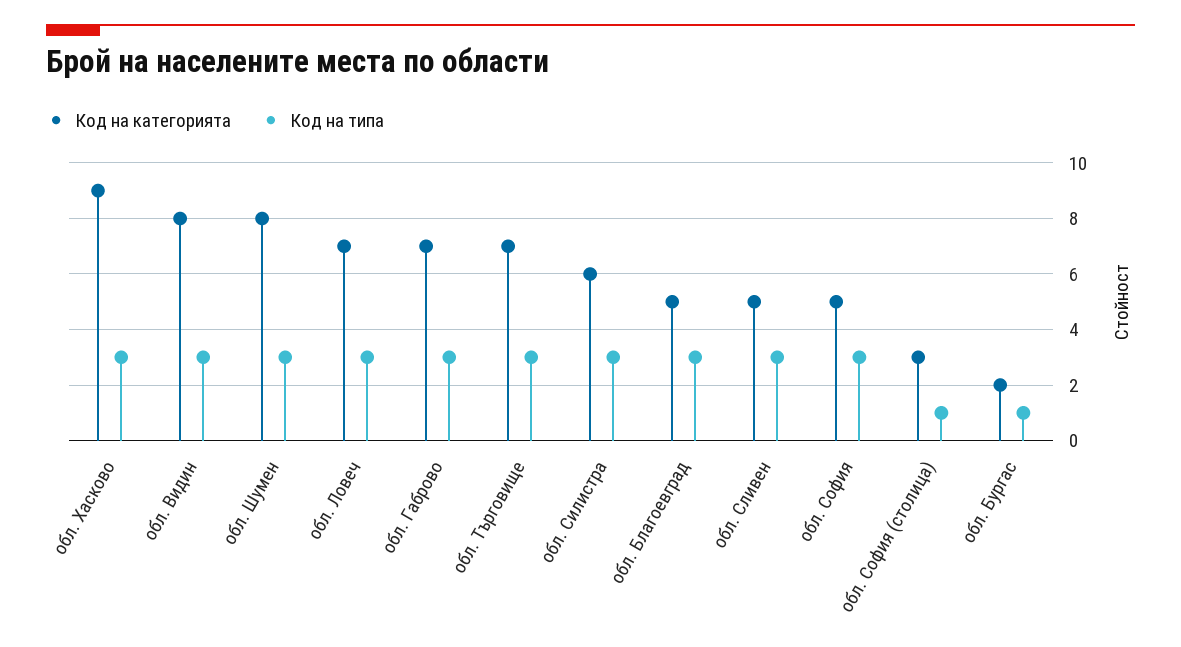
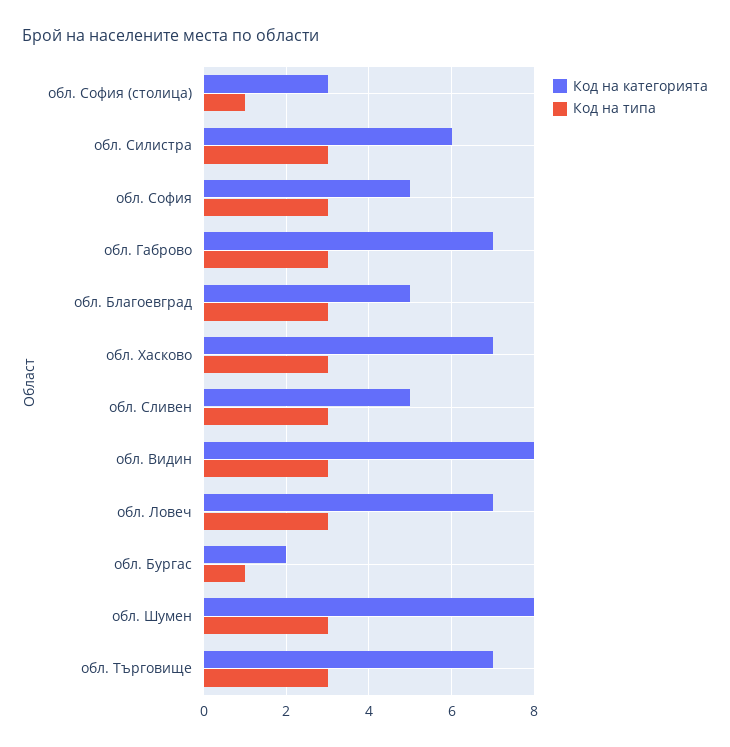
  {
    "Код на категорията": {
-     "обл. Хасково": 9,
+     "обл. Хасково": 7,
      "обл. Видин": 8,
      "обл. Шумен": 8,
      "обл. Ловеч": 7,
      "обл. Габрово": 7,
      "обл. Търговище": 7,
      "обл. Силистра": 6,
      "обл. Благоевград": 5,
      "обл. Сливен": 5,
      "обл. София": 5,
      "обл. София (столица)": 3,
      "обл. Бургас": 2
    },
    "Код на типа": {
      "обл. Хасково": 3,
      "обл. Видин": 3,
      "обл. Шумен": 3,
      "обл. Ловеч": 3,
      "обл. Габрово": 3,
      "обл. Търговище": 3,
      "обл. Силистра": 3,
      "обл. Благоевград": 3,
      "обл. Сливен": 3,
      "обл. София": 3,
      "обл. София (столица)": 1,
      "обл. Бургас": 1
    }
  }

